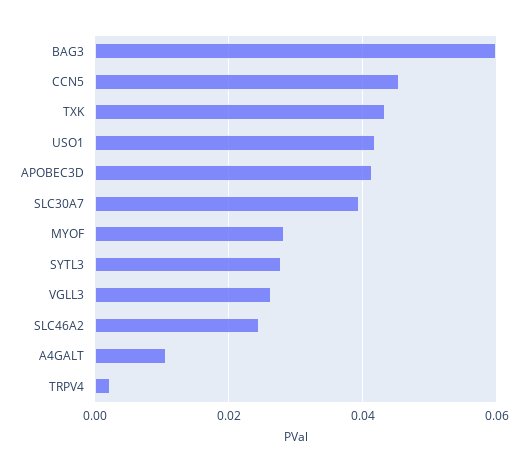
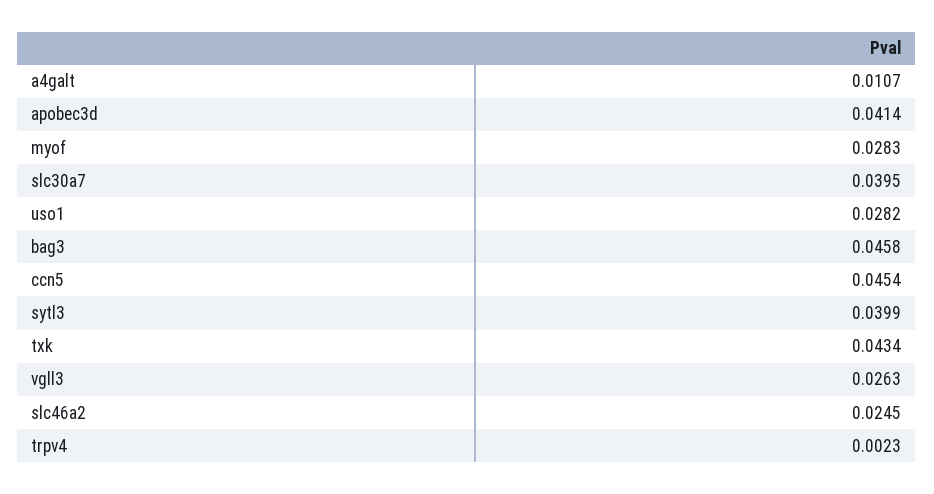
  {
-   "BAG3": 0.06,
+   "BAG3": 0.0458,
    "CCN5": 0.0454,
    "TXK": 0.0434,
-   "USO1": 0.042,
+   "USO1": 0.0282,
    "APOBEC3D": 0.0414,
    "SLC30A7": 0.0395,
    "MYOF": 0.0283,
-   "SYTL3": 0.028,
+   "SYTL3": 0.0399,
    "VGLL3": 0.0263,
    "SLC46A2": 0.0245,
    "A4GALT": 0.0107,
    "TRPV4": 0.0023
  }

